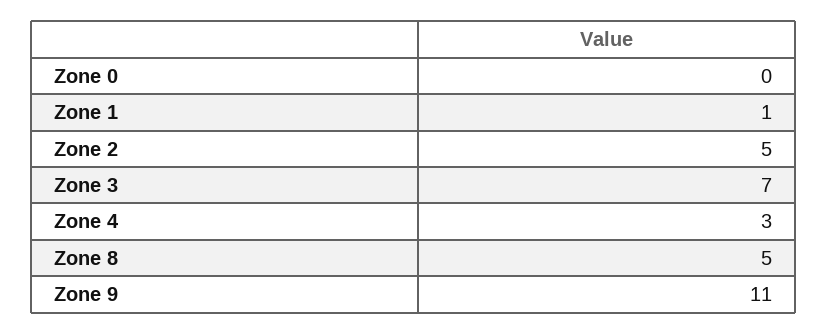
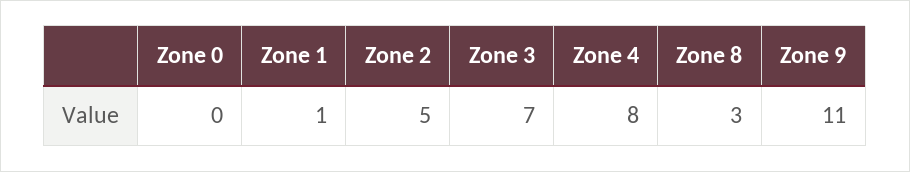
  {
    "Zone 0": 0,
    "Zone 1": 1,
    "Zone 2": 5,
    "Zone 3": 7,
-   "Zone 4": 3,
+   "Zone 4": 8,
-   "Zone 8": 5,
+   "Zone 8": 3,
    "Zone 9": 11
  }

